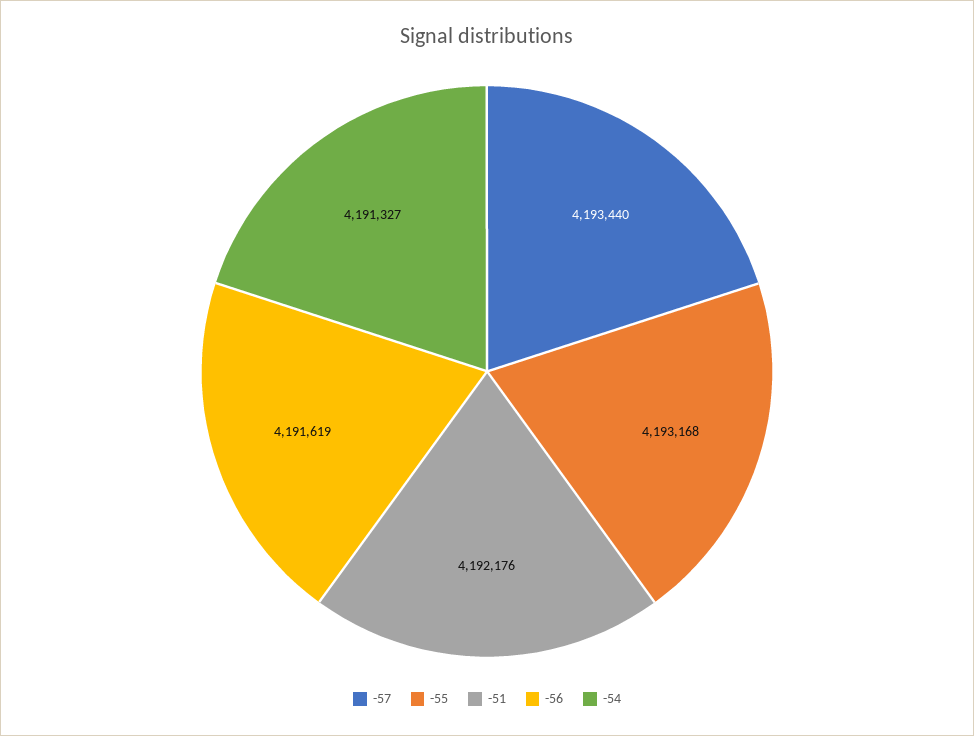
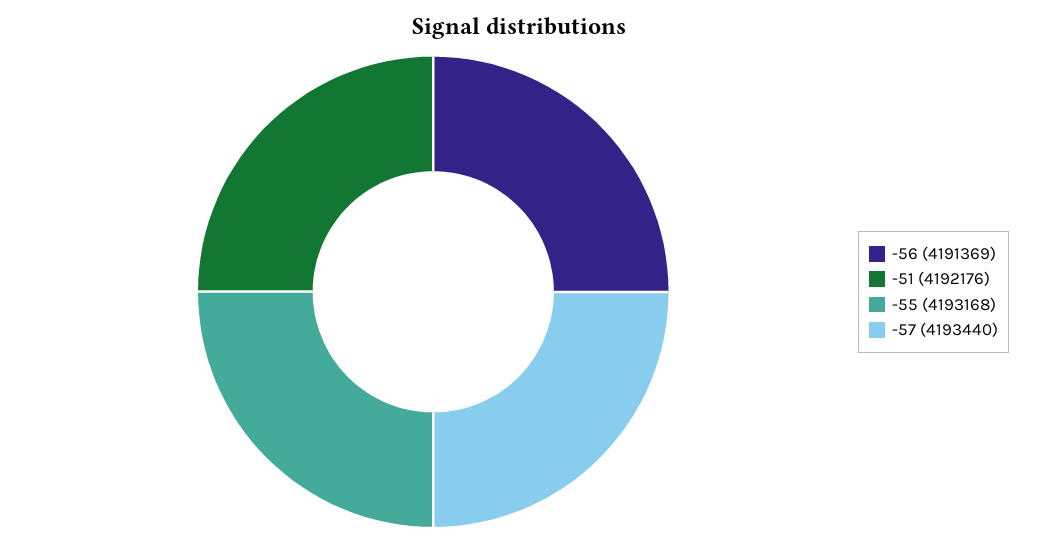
  {
    "-57": 4193440,
    "-55": 4193168,
    "-51": 4192176,
-   "-56": 4191619,
+   "-56": 4191369
-   "-54": 4191327
  }

